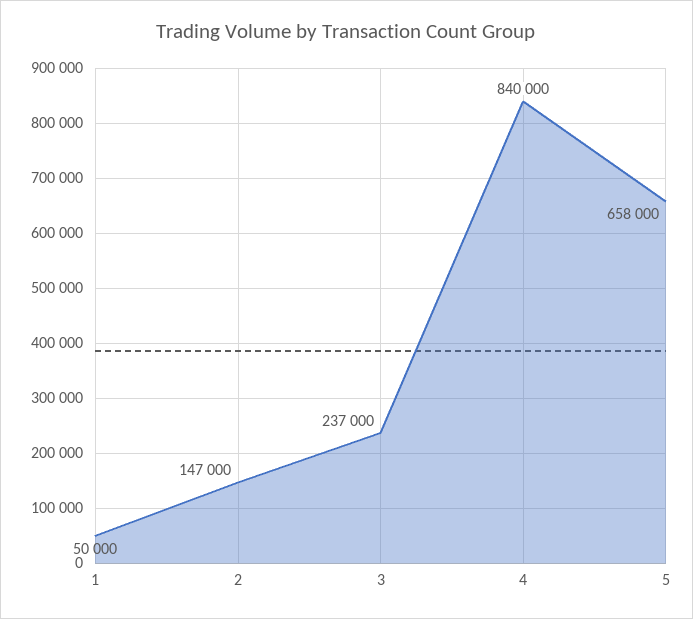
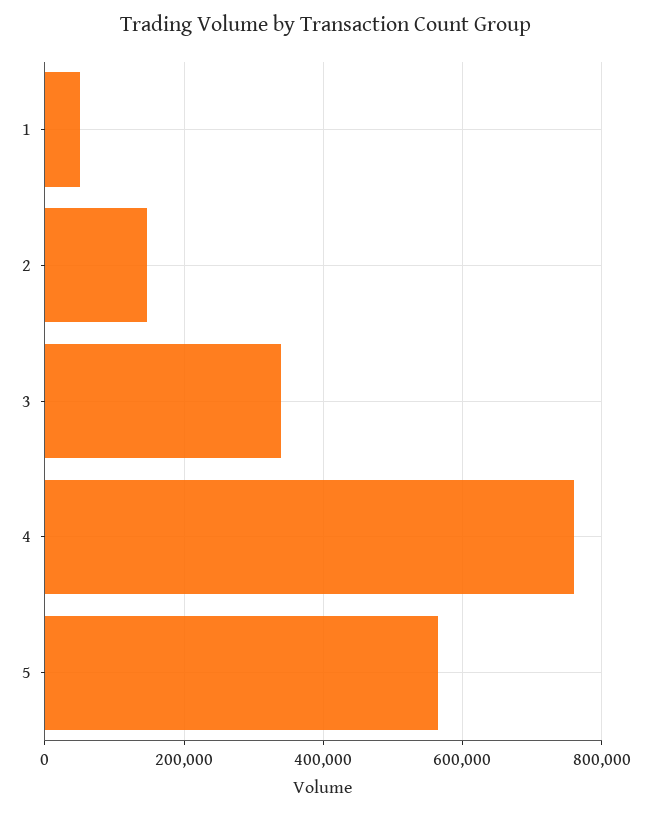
  {
    "1": 50000,
    "2": 147000,
-   "3": 237000,
+   "3": 340000,
-   "4": 840000,
+   "4": 760000,
-   "5": 658000
+   "5": 560000
  }

